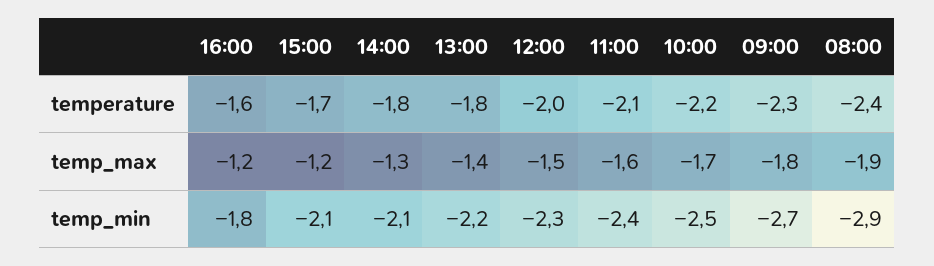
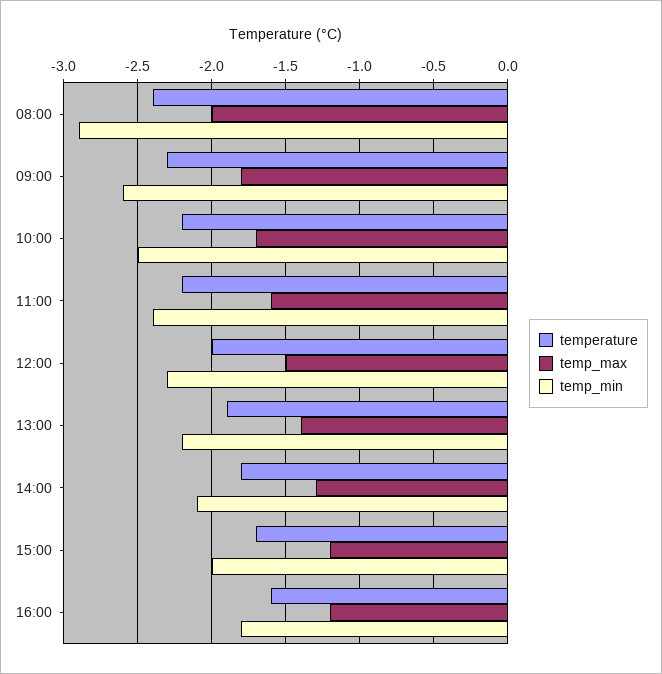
  {
    "temperature": {
      "16:00": -1.6,
      "15:00": -1.7,
      "14:00": -1.8,
-     "13:00": -1.8,
+     "13:00": -1.9,
      "12:00": -2,
-     "11:00": -2.1,
+     "11:00": -2.2,
      "10:00": -2.2,
      "09:00": -2.3,
      "08:00": -2.4
    },
    "temp_max": {
      "16:00": -1.2,
      "15:00": -1.2,
      "14:00": -1.3,
      "13:00": -1.4,
      "12:00": -1.5,
      "11:00": -1.6,
      "10:00": -1.7,
      "09:00": -1.8,
-     "08:00": -1.9
+     "08:00": -2
    },
    "temp_min": {
      "16:00": -1.8,
-     "15:00": -2.1,
+     "15:00": -2,
      "14:00": -2.1,
      "13:00": -2.2,
      "12:00": -2.3,
      "11:00": -2.4,
      "10:00": -2.5,
-     "09:00": -2.7,
+     "09:00": -2.6,
      "08:00": -2.9
    }
  }

